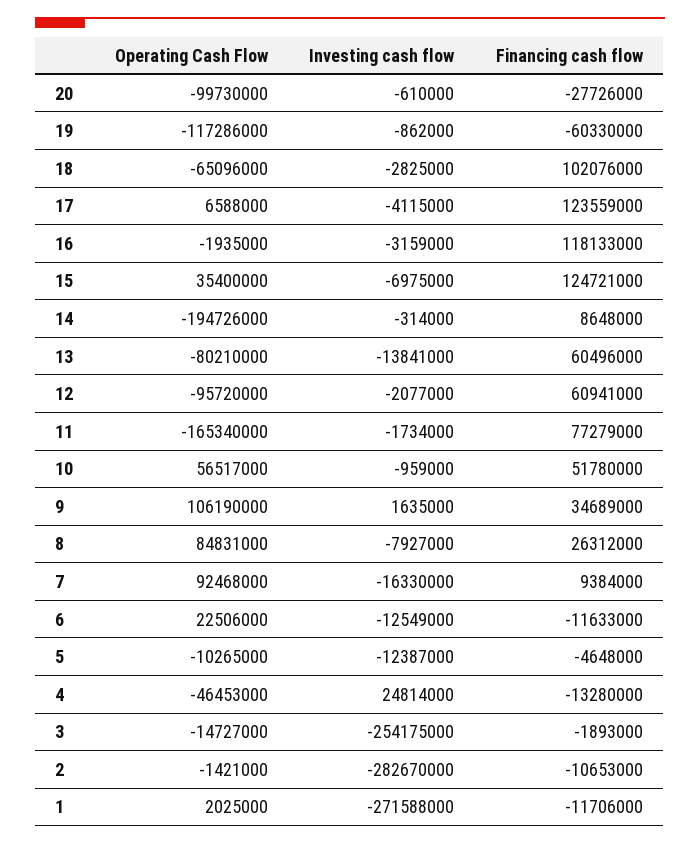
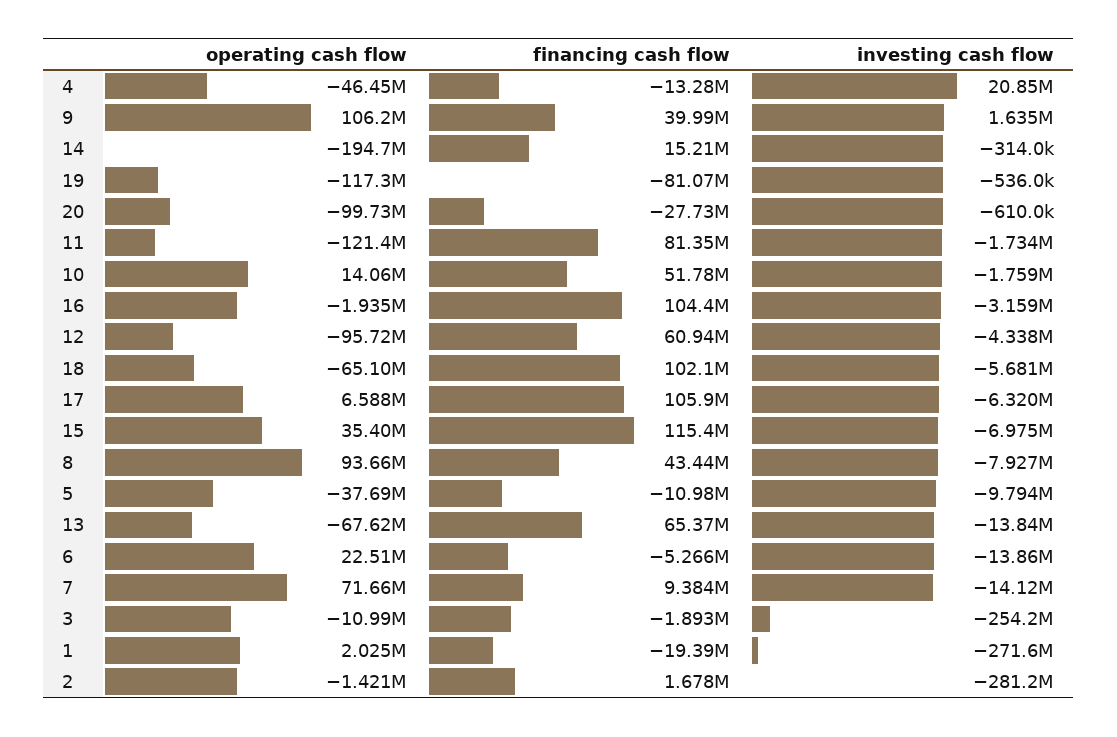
  {
    "Operating Cash Flow": {
      "20": -99730000,
      "19": -117286000,
      "18": -65096000,
      "17": 6588000,
      "16": -1935000,
      "15": 35400000,
      "14": -194726000,
-     "13": -80210000,
+     "13": -67620000,
      "12": -95720000,
-     "11": -165340000,
+     "11": -121400000,
-     "10": 56517000,
+     "10": 14060000,
      "9": 106190000,
-     "8": 84831000,
+     "8": 93660000,
-     "7": 92468000,
+     "7": 71660000,
      "6": 22506000,
-     "5": -10265000,
+     "5": -37690000,
      "4": -46453000,
-     "3": -14727000,
+     "3": -10990000,
      "2": -1421000,
      "1": 2025000
    },
    "Investing cash flow": {
      "20": -610000,
-     "19": -862000,
+     "19": -536000,
-     "18": -2825000,
+     "18": -5681000,
-     "17": -4115000,
+     "17": -6320000,
      "16": -3159000,
      "15": -6975000,
      "14": -314000,
      "13": -13841000,
-     "12": -2077000,
+     "12": -4338000,
      "11": -1734000,
-     "10": -959000,
+     "10": -1759000,
      "9": 1635000,
      "8": -7927000,
-     "7": -16330000,
+     "7": -14120000,
-     "6": -12549000,
+     "6": -13860000,
-     "5": -12387000,
+     "5": -9794000,
-     "4": 24814000,
+     "4": 20850000,
      "3": -254175000,
-     "2": -282670000,
+     "2": -281200000,
      "1": -271588000
    },
    "Financing cash flow": {
      "20": -27726000,
-     "19": -60330000,
+     "19": -81070000,
      "18": 102076000,
-     "17": 123559000,
+     "17": 105900000,
-     "16": 118133000,
+     "16": 104400000,
-     "15": 124721000,
+     "15": 115400000,
-     "14": 8648000,
+     "14": 15210000,
-     "13": 60496000,
+     "13": 65370000,
      "12": 60941000,
-     "11": 77279000,
+     "11": 81350000,
      "10": 51780000,
-     "9": 34689000,
+     "9": 39990000,
-     "8": 26312000,
+     "8": 43440000,
      "7": 9384000,
-     "6": -11633000,
+     "6": -5266000,
-     "5": -4648000,
+     "5": -10980000,
      "4": -13280000,
      "3": -1893000,
-     "2": -10653000,
+     "2": 1678000,
-     "1": -11706000
+     "1": -19390000
    }
  }

